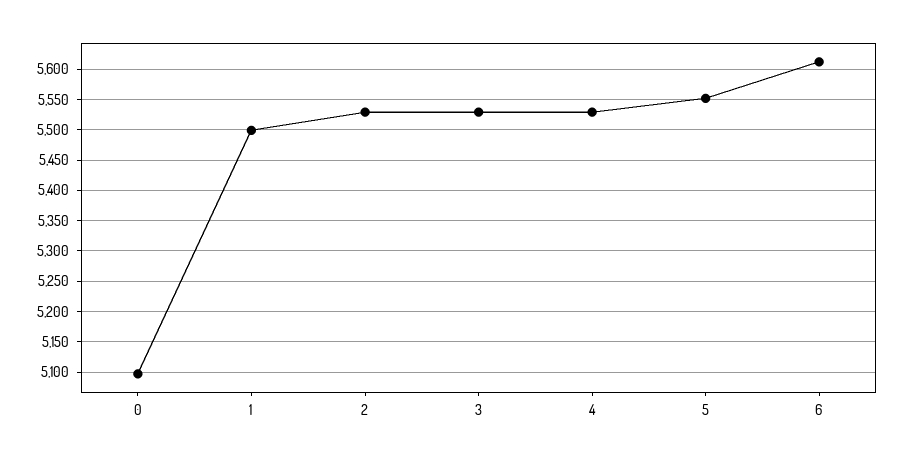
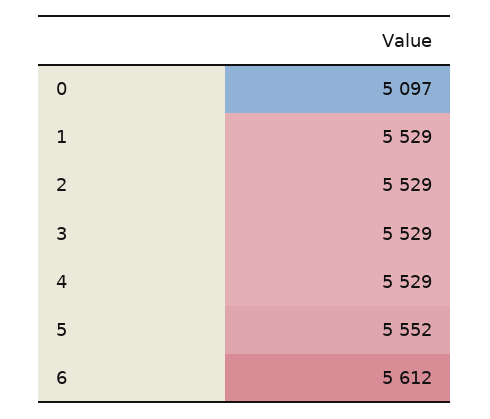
  {
    "0": 5097,
-   "1": 5500,
+   "1": 5529,
    "2": 5529,
    "3": 5529,
    "4": 5529,
    "5": 5552,
    "6": 5612
  }

